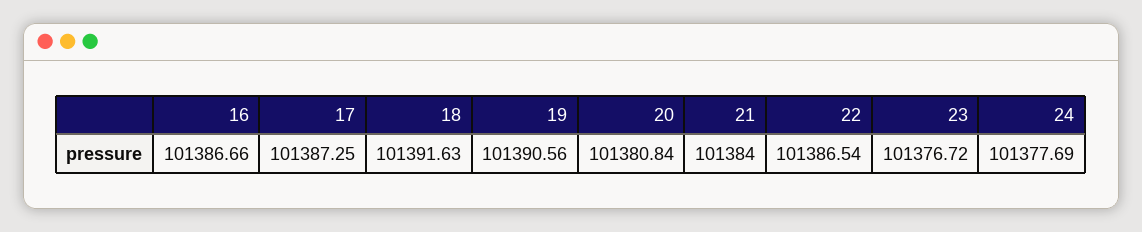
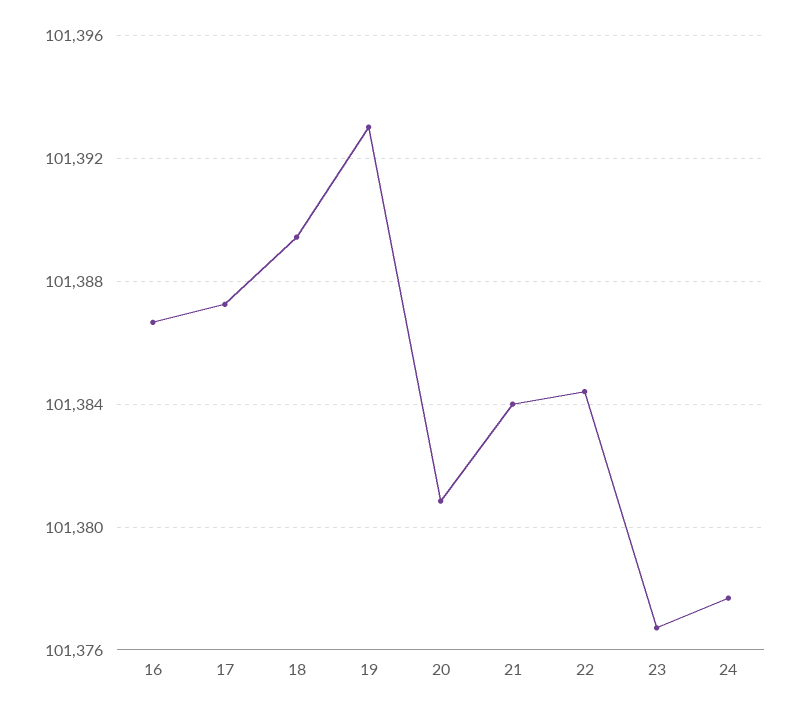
  {
    "16": 101386.66,
    "17": 101387.25,
-   "18": 101391.63,
+   "18": 101389.5,
-   "19": 101390.56,
+   "19": 101393,
    "20": 101380.84,
    "21": 101384,
-   "22": 101386.54,
+   "22": 101384.5,
    "23": 101376.72,
    "24": 101377.69
  }

